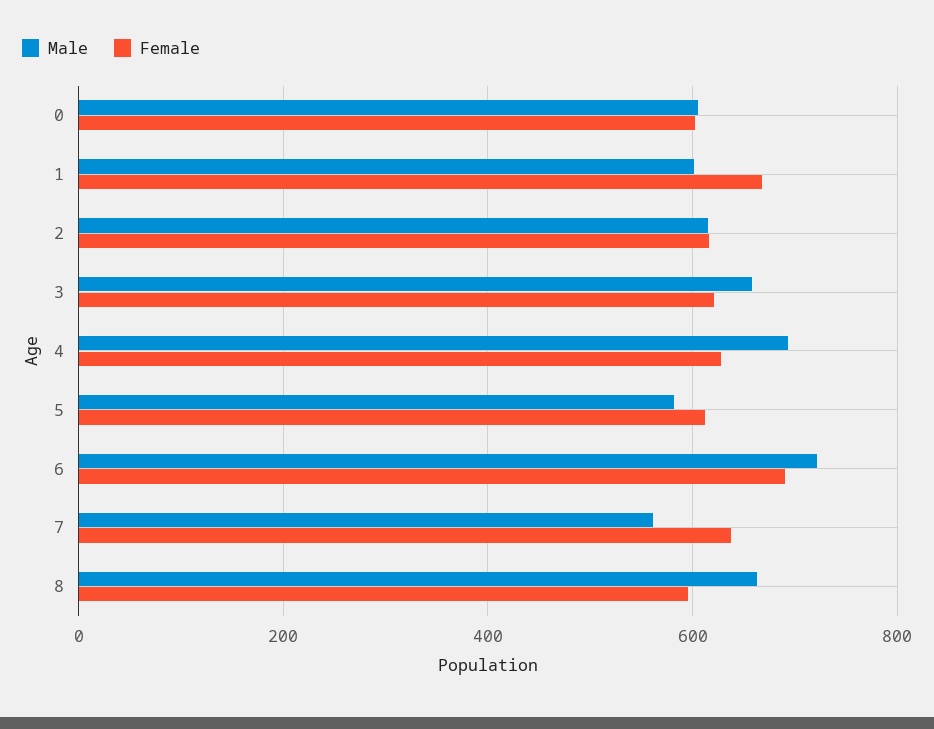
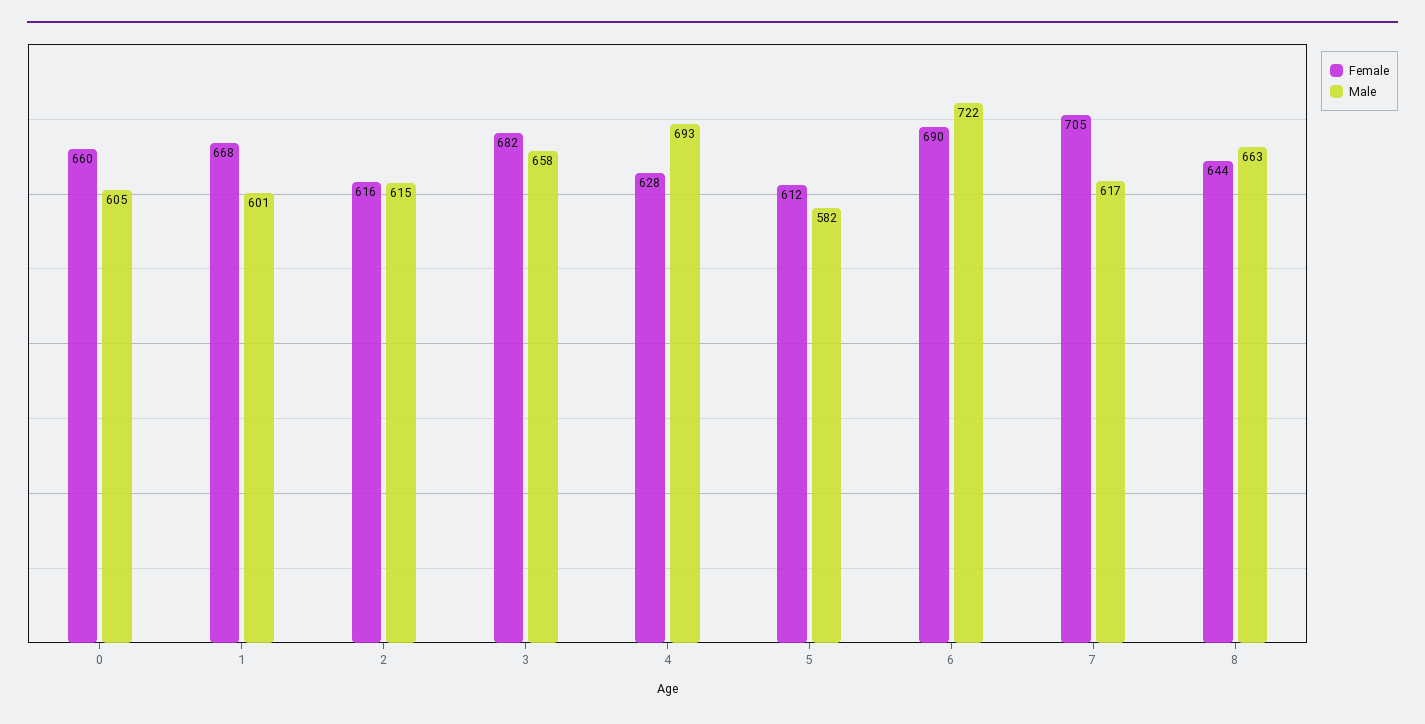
  {
    "Male": {
      "0": 605,
      "1": 601,
      "2": 615,
      "3": 658,
      "4": 693,
      "5": 582,
      "6": 722,
-     "7": 560,
+     "7": 617,
      "8": 663
    },
    "Female": {
-     "0": 600,
+     "0": 660,
      "1": 668,
      "2": 616,
-     "3": 620,
+     "3": 682,
      "4": 628,
      "5": 612,
      "6": 690,
-     "7": 640,
+     "7": 705,
-     "8": 600
+     "8": 644
    }
  }

